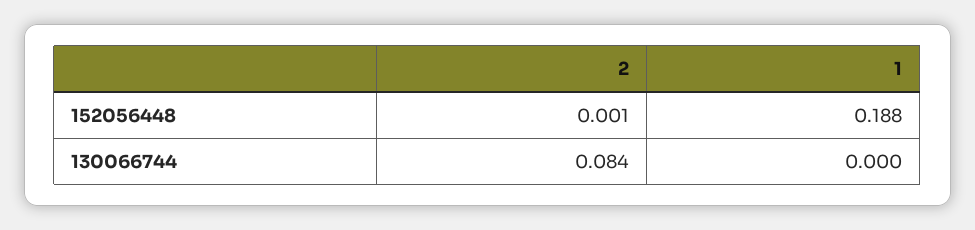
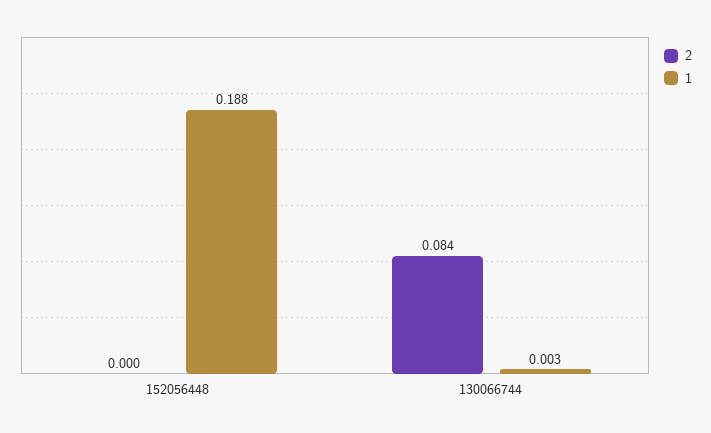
  {
    "2": {
-     "152056448": 0.001,
+     "152056448": 0,
      "130066744": 0.084
    },
    "1": {
      "152056448": 0.188,
-     "130066744": 0
+     "130066744": 0.003
    }
  }

